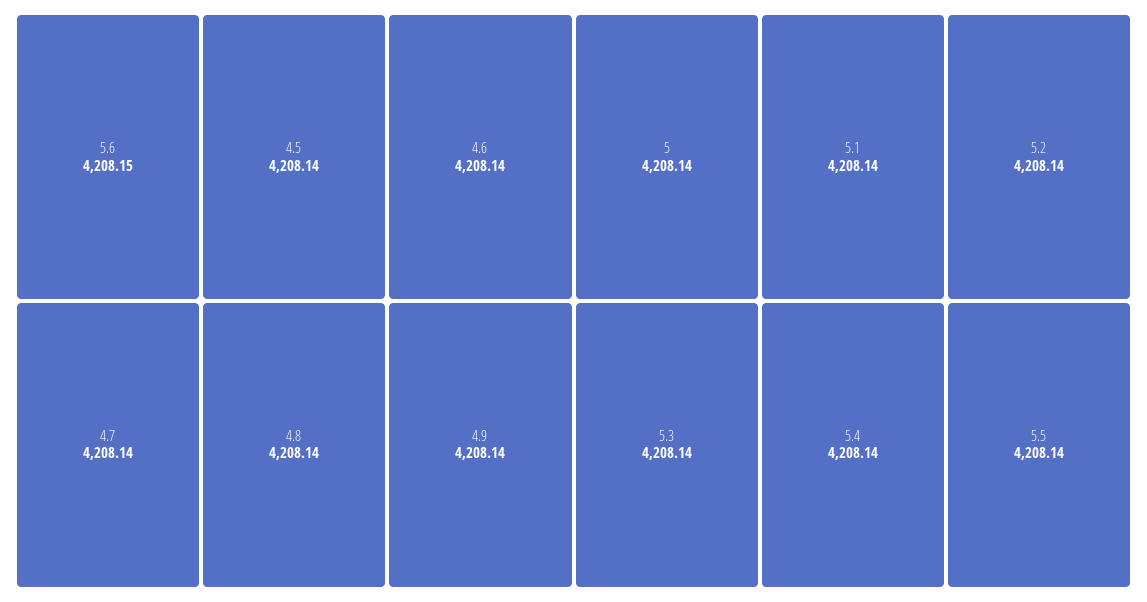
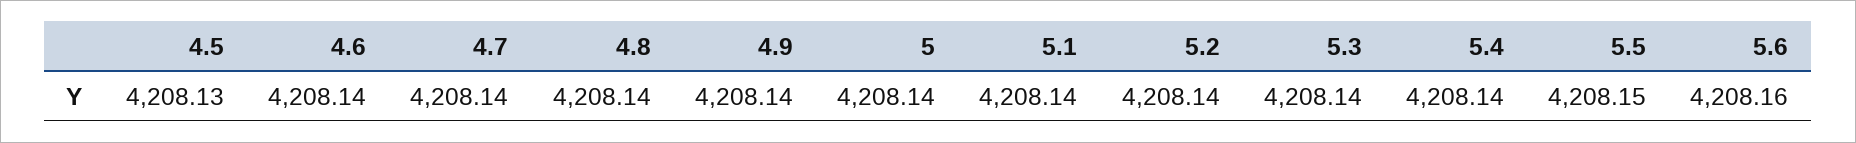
  {
-   "5.6": 4208.15,
+   "5.6": 4208.16,
-   "4.5": 4208.14,
+   "4.5": 4208.13,
    "4.6": 4208.14,
    "4.7": 4208.14,
    "4.8": 4208.14,
    "4.9": 4208.14,
    "5": 4208.14,
    "5.1": 4208.14,
    "5.2": 4208.14,
    "5.3": 4208.14,
    "5.4": 4208.14,
-   "5.5": 4208.14
+   "5.5": 4208.15
  }

